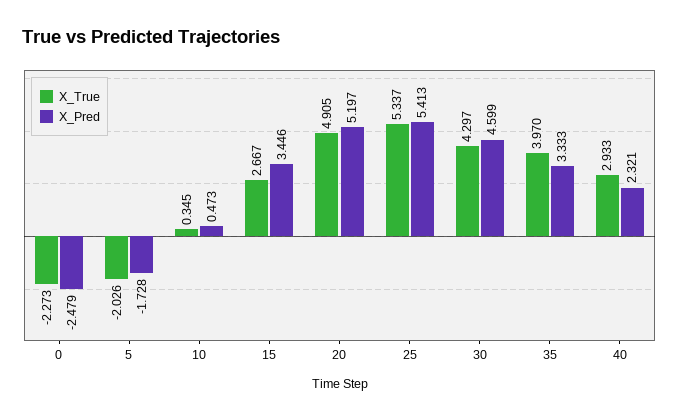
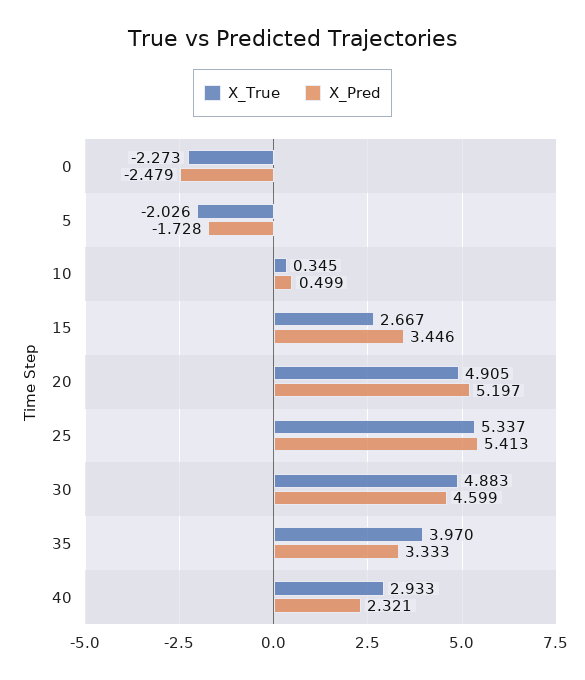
  {
    "X_True": {
      "0": -2.273,
      "5": -2.026,
      "10": 0.345,
      "15": 2.667,
      "20": 4.905,
      "25": 5.337,
-     "30": 4.297,
+     "30": 4.883,
      "35": 3.97,
      "40": 2.933
    },
    "X_Pred": {
      "0": -2.479,
      "5": -1.728,
-     "10": 0.473,
+     "10": 0.499,
      "15": 3.446,
      "20": 5.197,
      "25": 5.413,
      "30": 4.599,
      "35": 3.333,
      "40": 2.321
    }
  }

